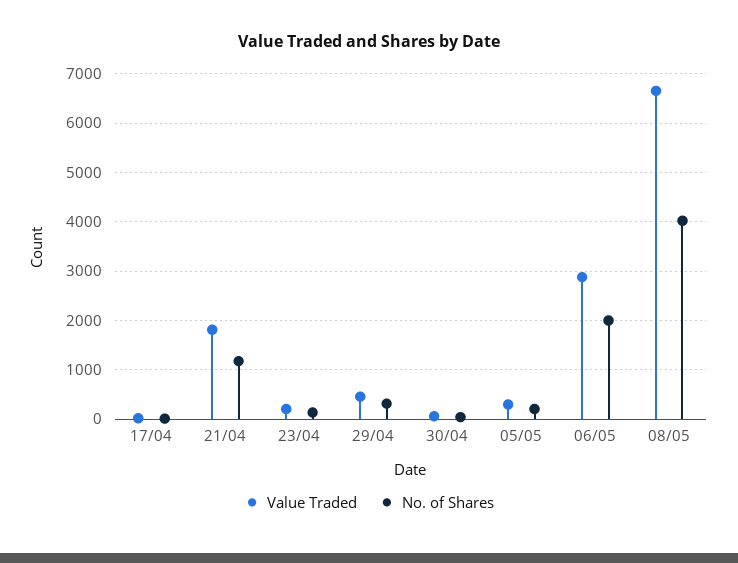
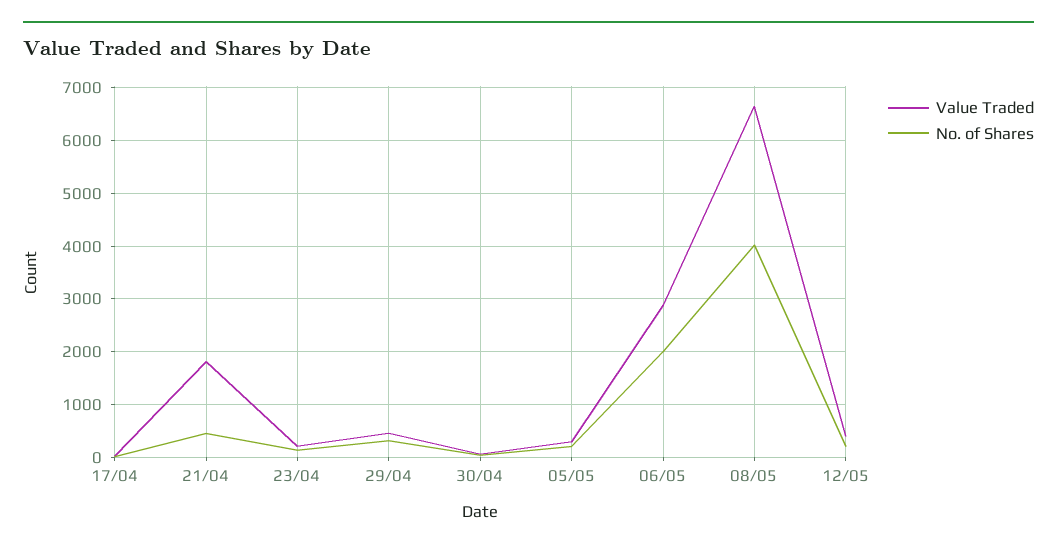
  {
    "Value Traded": {
      "17/04": 0,
      "21/04": 1800,
      "23/04": 200,
      "29/04": 400,
      "30/04": 0,
      "05/05": 200,
      "06/05": 2800,
-     "08/05": 6600
+     "08/05": 6600,
+     "12/05": 400
    },
    "No. of Shares": {
      "17/04": 0,
-     "21/04": 1200,
+     "21/04": 400,
      "23/04": 200,
      "29/04": 400,
      "30/04": 0,
      "05/05": 200,
      "06/05": 2000,
-     "08/05": 4000
+     "08/05": 4000,
+     "12/05": 200
    }
  }

